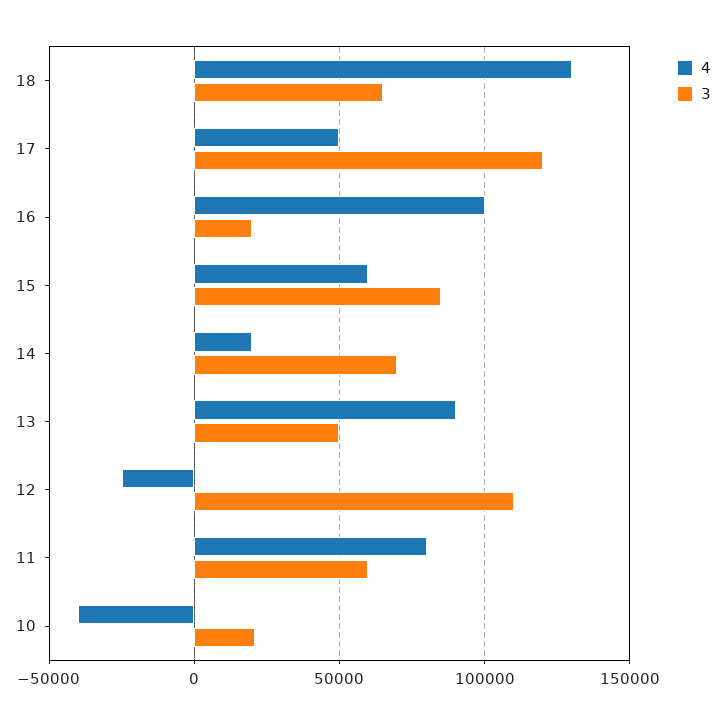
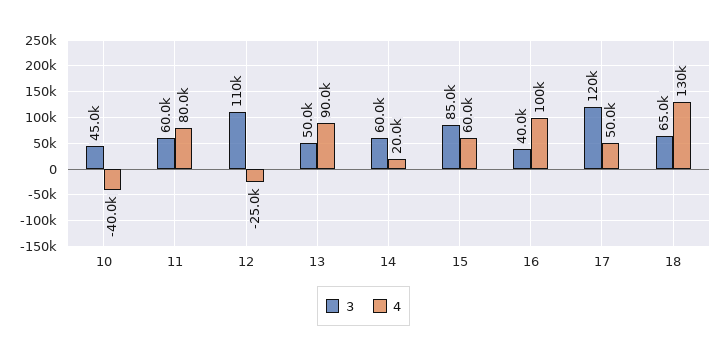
  {
    "4": {
      "18": 130000,
      "17": 50000,
      "16": 100000,
      "15": 60000,
      "14": 20000,
      "13": 90000,
      "12": -25000,
      "11": 80000,
      "10": -40000
    },
    "3": {
      "18": 65000,
      "17": 120000,
-     "16": 20000,
+     "16": 40000,
      "15": 85000,
-     "14": 70000,
+     "14": 60000,
      "13": 50000,
      "12": 110000,
      "11": 60000,
-     "10": 20000
+     "10": 45000
    }
  }

